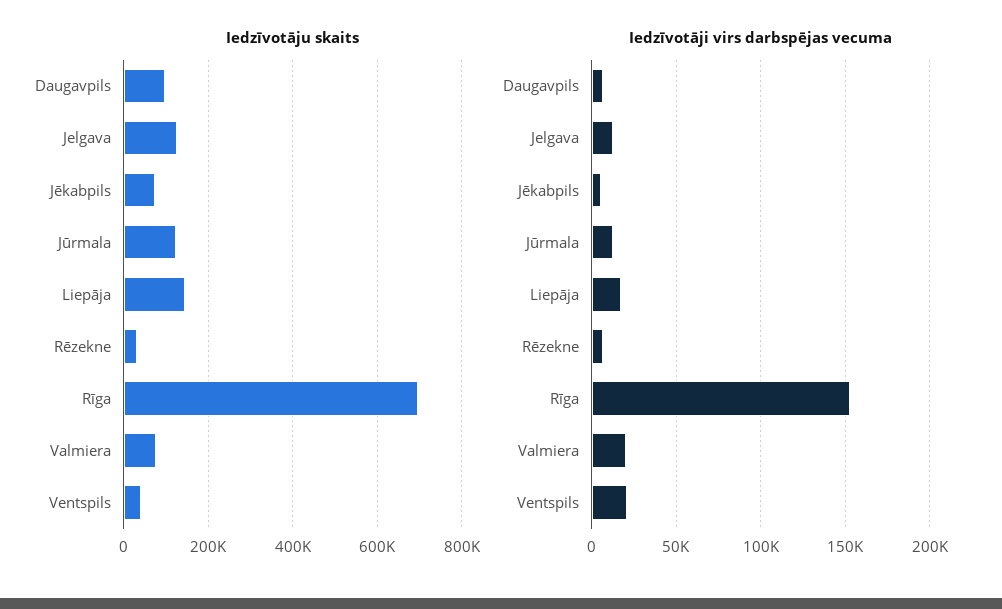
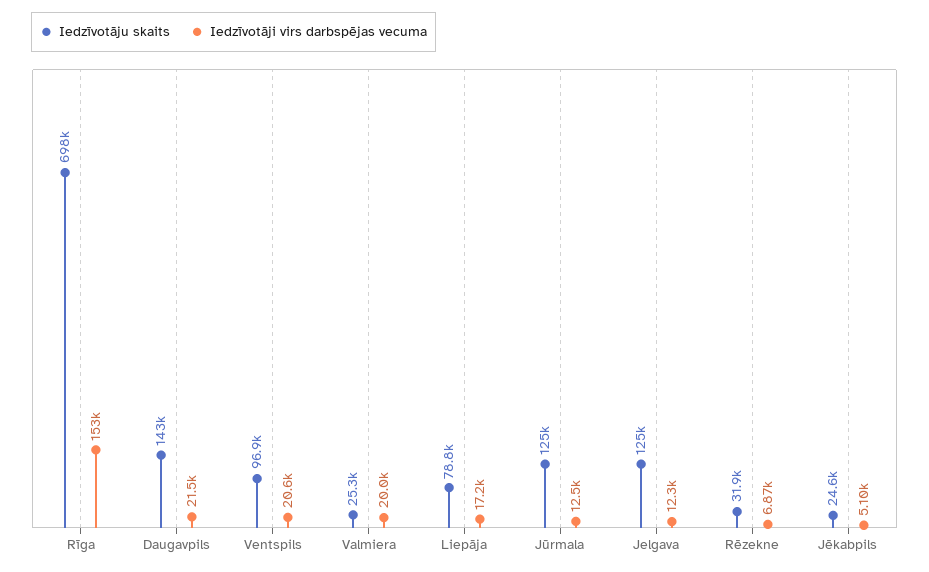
  {
    "Iedzīvotāju skaits": {
-     "Daugavpils": 100000,
+     "Daugavpils": 143000,
      "Jelgava": 125000,
-     "Jēkabpils": 80000,
+     "Jēkabpils": 24600,
      "Jūrmala": 125000,
-     "Liepāja": 140000,
+     "Liepāja": 78800,
      "Rēzekne": 31900,
      "Rīga": 698000,
-     "Valmiera": 80000,
+     "Valmiera": 25300,
-     "Ventspils": 40000
+     "Ventspils": 96900
    },
    "Iedzīvotāji virs darbspējas vecuma": {
-     "Daugavpils": 5000,
+     "Daugavpils": 21500,
      "Jelgava": 12300,
      "Jēkabpils": 5100,
      "Jūrmala": 12500,
      "Liepāja": 17200,
      "Rēzekne": 6870,
      "Rīga": 153000,
      "Valmiera": 20000,
      "Ventspils": 20600
    }
  }

